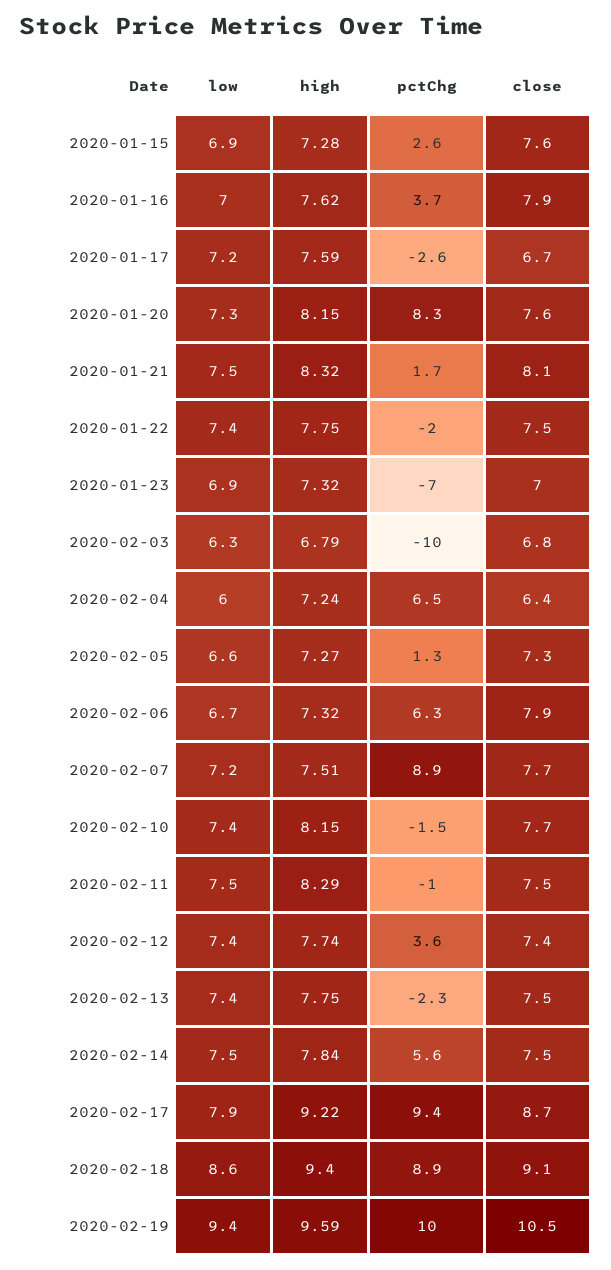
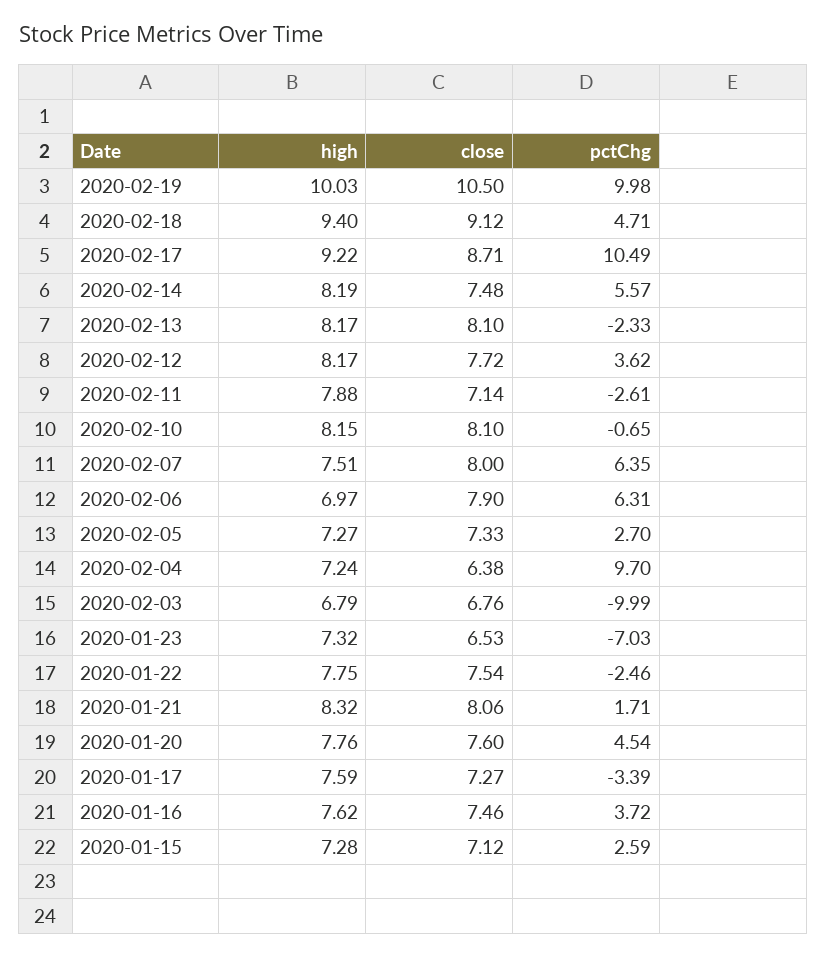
  {
-   "low": {
-     "2020-01-15": 6.9,
-     "2020-01-16": 7,
-     "2020-01-17": 7.2,
-     "2020-01-20": 7.3,
-     "2020-01-21": 7.5,
-     "2020-01-22": 7.4,
-     "2020-01-23": 6.9,
-     "2020-02-03": 6.3,
-     "2020-02-04": 6,
-     "2020-02-05": 6.6,
-     "2020-02-06": 6.7,
-     "2020-02-07": 7.2,
-     "2020-02-10": 7.4,
-     "2020-02-11": 7.5,
-     "2020-02-12": 7.4,
-     "2020-02-13": 7.4,
-     "2020-02-14": 7.5,
-     "2020-02-17": 7.9,
-     "2020-02-18": 8.6,
-     "2020-02-19": 9.4
-   },
    "high": {
      "2020-01-15": 7.28,
      "2020-01-16": 7.62,
      "2020-01-17": 7.59,
-     "2020-01-20": 8.15,
+     "2020-01-20": 7.76,
      "2020-01-21": 8.32,
      "2020-01-22": 7.75,
      "2020-01-23": 7.32,
      "2020-02-03": 6.79,
      "2020-02-04": 7.24,
      "2020-02-05": 7.27,
-     "2020-02-06": 7.32,
+     "2020-02-06": 6.97,
      "2020-02-07": 7.51,
      "2020-02-10": 8.15,
-     "2020-02-11": 8.29,
+     "2020-02-11": 7.88,
-     "2020-02-12": 7.74,
+     "2020-02-12": 8.17,
-     "2020-02-13": 7.75,
+     "2020-02-13": 8.17,
-     "2020-02-14": 7.84,
+     "2020-02-14": 8.19,
      "2020-02-17": 9.22,
      "2020-02-18": 9.4,
-     "2020-02-19": 9.59
+     "2020-02-19": 10.03
    },
    "pctChg": {
      "2020-01-15": 2.59,
      "2020-01-16": 3.72,
-     "2020-01-17": -2.6,
+     "2020-01-17": -3.39,
-     "2020-01-20": 8.3,
+     "2020-01-20": 4.54,
      "2020-01-21": 1.71,
-     "2020-01-22": -2,
+     "2020-01-22": -2.46,
      "2020-01-23": -7.03,
      "2020-02-03": -9.99,
-     "2020-02-04": 6.5,
+     "2020-02-04": 9.7,
-     "2020-02-05": 1.3,
+     "2020-02-05": 2.7,
      "2020-02-06": 6.31,
-     "2020-02-07": 8.9,
+     "2020-02-07": 6.35,
-     "2020-02-10": -1.5,
+     "2020-02-10": -0.65,
-     "2020-02-11": -1,
+     "2020-02-11": -2.61,
      "2020-02-12": 3.62,
      "2020-02-13": -2.33,
      "2020-02-14": 5.57,
-     "2020-02-17": 9.4,
+     "2020-02-17": 10.49,
-     "2020-02-18": 8.9,
+     "2020-02-18": 4.71,
      "2020-02-19": 9.98
    },
    "close": {
-     "2020-01-15": 7.6,
+     "2020-01-15": 7.12,
-     "2020-01-16": 7.9,
+     "2020-01-16": 7.46,
-     "2020-01-17": 6.7,
+     "2020-01-17": 7.27,
      "2020-01-20": 7.6,
      "2020-01-21": 8.06,
      "2020-01-22": 7.54,
-     "2020-01-23": 7,
+     "2020-01-23": 6.53,
      "2020-02-03": 6.76,
      "2020-02-04": 6.38,
      "2020-02-05": 7.33,
      "2020-02-06": 7.9,
-     "2020-02-07": 7.7,
+     "2020-02-07": 8,
-     "2020-02-10": 7.7,
+     "2020-02-10": 8.1,
-     "2020-02-11": 7.5,
+     "2020-02-11": 7.14,
-     "2020-02-12": 7.4,
+     "2020-02-12": 7.72,
-     "2020-02-13": 7.5,
+     "2020-02-13": 8.1,
      "2020-02-14": 7.48,
      "2020-02-17": 8.71,
      "2020-02-18": 9.12,
      "2020-02-19": 10.5
    }
  }

